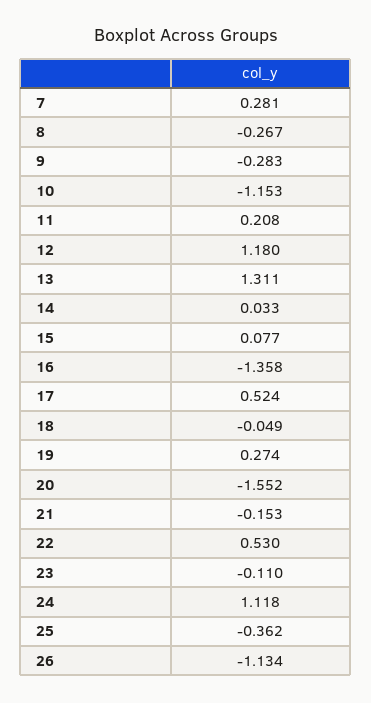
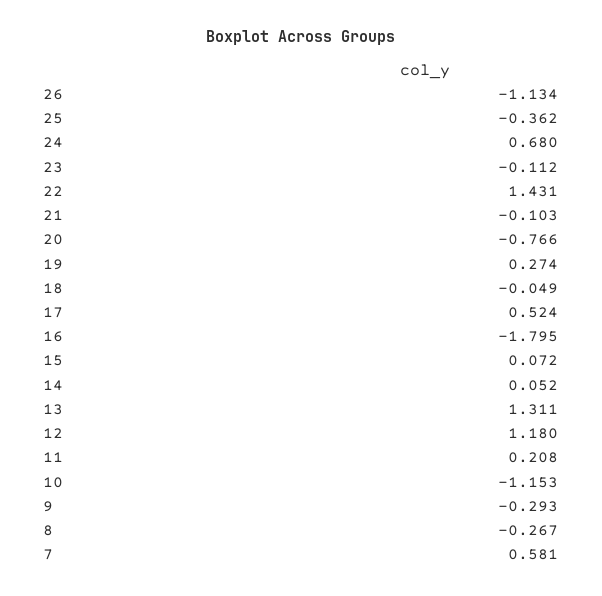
  {
-   "7": 0.281,
+   "7": 0.581,
    "8": -0.267,
-   "9": -0.283,
+   "9": -0.293,
    "10": -1.153,
    "11": 0.208,
    "12": 1.18,
    "13": 1.311,
-   "14": 0.033,
+   "14": 0.052,
-   "15": 0.077,
+   "15": 0.072,
-   "16": -1.358,
+   "16": -1.795,
    "17": 0.524,
    "18": -0.049,
    "19": 0.274,
-   "20": -1.552,
+   "20": -0.766,
-   "21": -0.153,
+   "21": -0.103,
-   "22": 0.53,
+   "22": 1.431,
-   "23": -0.11,
+   "23": -0.112,
-   "24": 1.118,
+   "24": 0.68,
    "25": -0.362,
    "26": -1.134
  }

